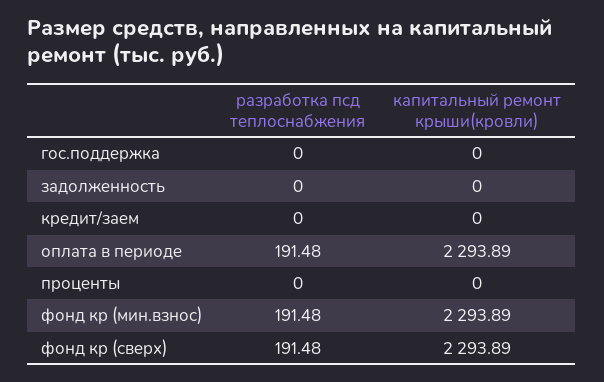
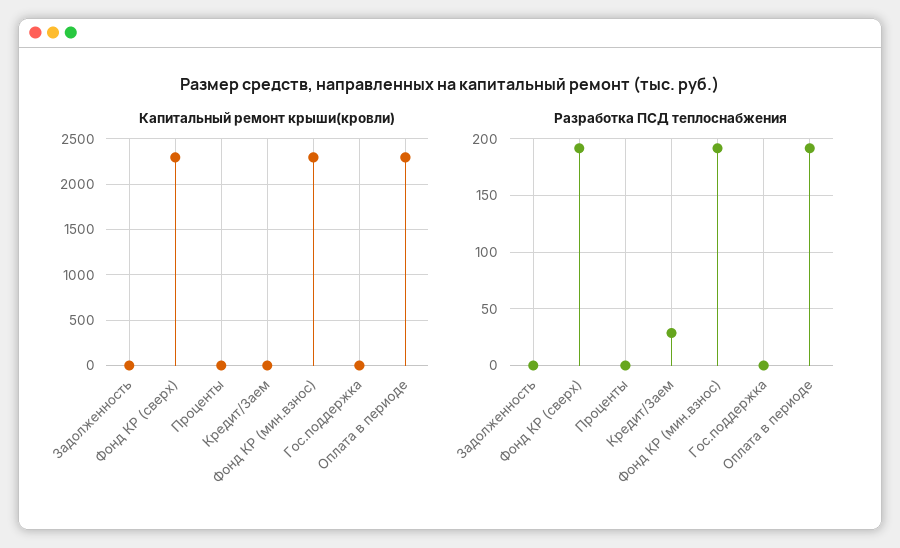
  {
    "разработка псд теплоснабжения": {
      "гос.поддержка": 0,
      "задолженность": 0,
-     "кредит/заем": 0,
+     "кредит/заем": 30,
      "оплата в периоде": 191.48,
      "проценты": 0,
      "фонд кр (мин.взнос)": 191.48,
      "фонд кр (сверх)": 191.48
    },
    "капитальный ремонт крыши(кровли)": {
      "гос.поддержка": 0,
      "задолженность": 0,
      "кредит/заем": 0,
      "оплата в периоде": 2293.89,
      "проценты": 0,
      "фонд кр (мин.взнос)": 2293.89,
      "фонд кр (сверх)": 2293.89
    }
  }

